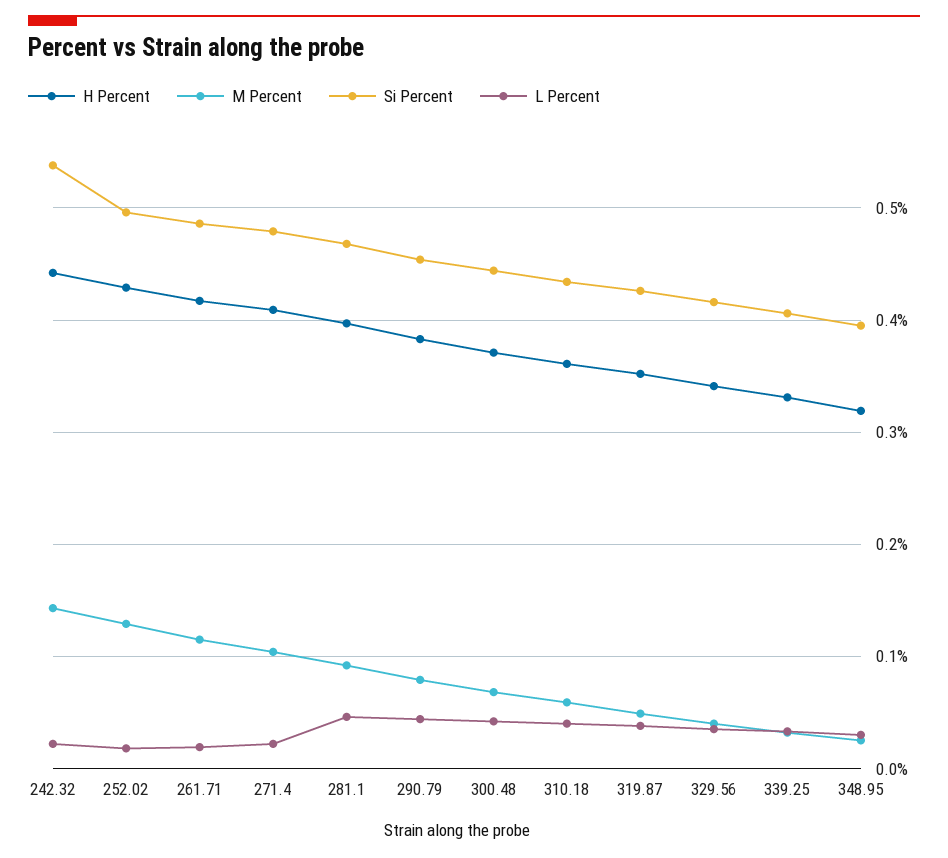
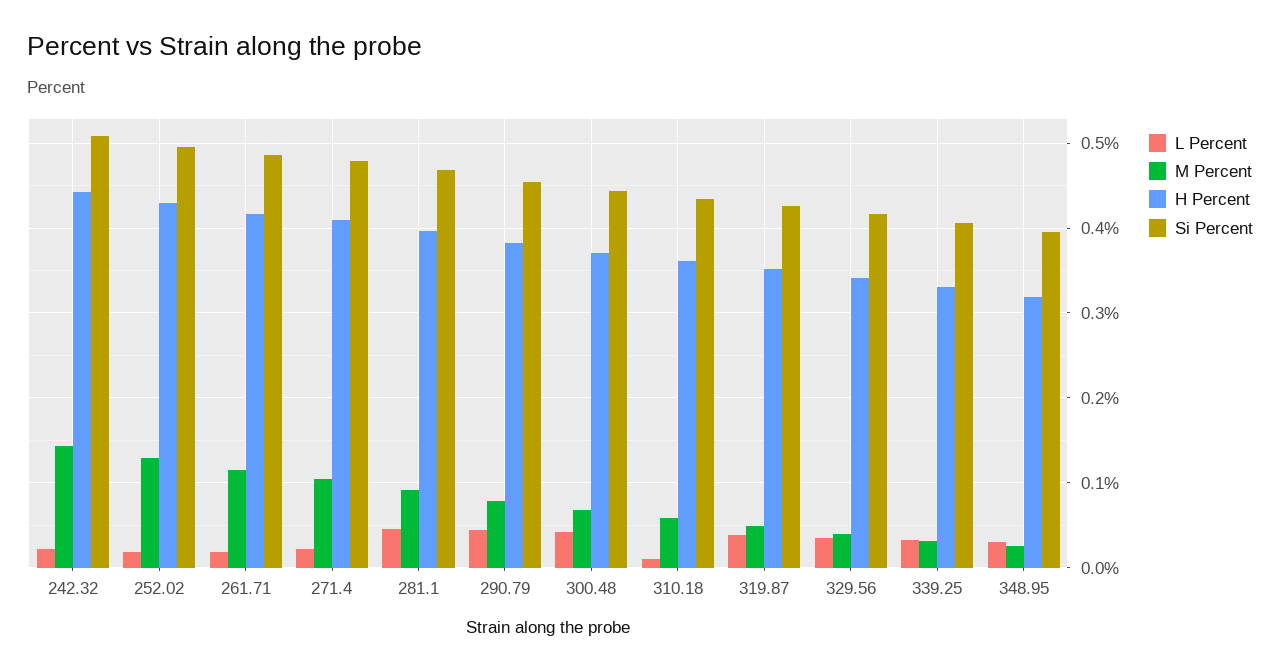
  {
    "H Percent": {
      "242.32": 0.44,
      "252.02": 0.43,
      "261.71": 0.42,
      "271.4": 0.41,
      "281.1": 0.4,
      "290.79": 0.38,
      "300.48": 0.37,
      "310.18": 0.36,
      "319.87": 0.35,
      "329.56": 0.34,
      "339.25": 0.33,
      "348.95": 0.32
    },
    "M Percent": {
      "242.32": 0.14,
      "252.02": 0.13,
      "261.71": 0.12,
      "271.4": 0.1,
      "281.1": 0.09,
      "290.79": 0.08,
      "300.48": 0.07,
      "310.18": 0.06,
      "319.87": 0.05,
      "329.56": 0.04,
      "339.25": 0.03,
      "348.95": 0.03
    },
    "Si Percent": {
-     "242.32": 0.54,
+     "242.32": 0.51,
      "252.02": 0.5,
      "261.71": 0.49,
      "271.4": 0.48,
      "281.1": 0.47,
      "290.79": 0.45,
      "300.48": 0.44,
      "310.18": 0.43,
      "319.87": 0.43,
      "329.56": 0.42,
      "339.25": 0.41,
      "348.95": 0.4
    },
    "L Percent": {
      "242.32": 0.02,
      "252.02": 0.02,
      "261.71": 0.02,
      "271.4": 0.02,
      "281.1": 0.05,
      "290.79": 0.04,
      "300.48": 0.04,
-     "310.18": 0.04,
+     "310.18": 0.01,
      "319.87": 0.04,
      "329.56": 0.04,
      "339.25": 0.03,
      "348.95": 0.03
    }
  }

